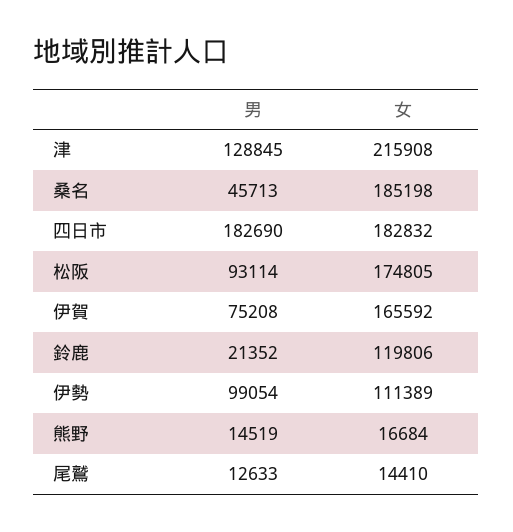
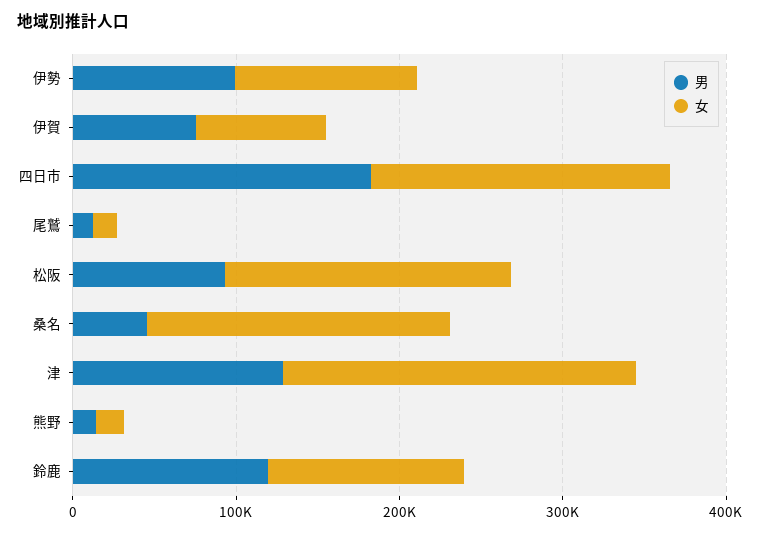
  {
    "男": {
      "津": 128845,
      "桑名": 45713,
      "四日市": 182690,
      "松阪": 93114,
      "伊賀": 75208,
-     "鈴鹿": 21352,
+     "鈴鹿": 120000,
      "伊勢": 99054,
      "熊野": 14519,
      "尾鷲": 12633
    },
    "女": {
      "津": 215908,
      "桑名": 185198,
      "四日市": 182832,
      "松阪": 174805,
-     "伊賀": 165592,
+     "伊賀": 80000,
      "鈴鹿": 119806,
      "伊勢": 111389,
      "熊野": 16684,
      "尾鷲": 14410
    }
  }

